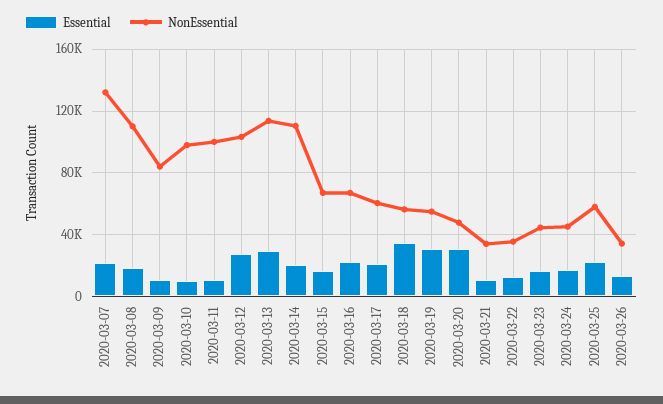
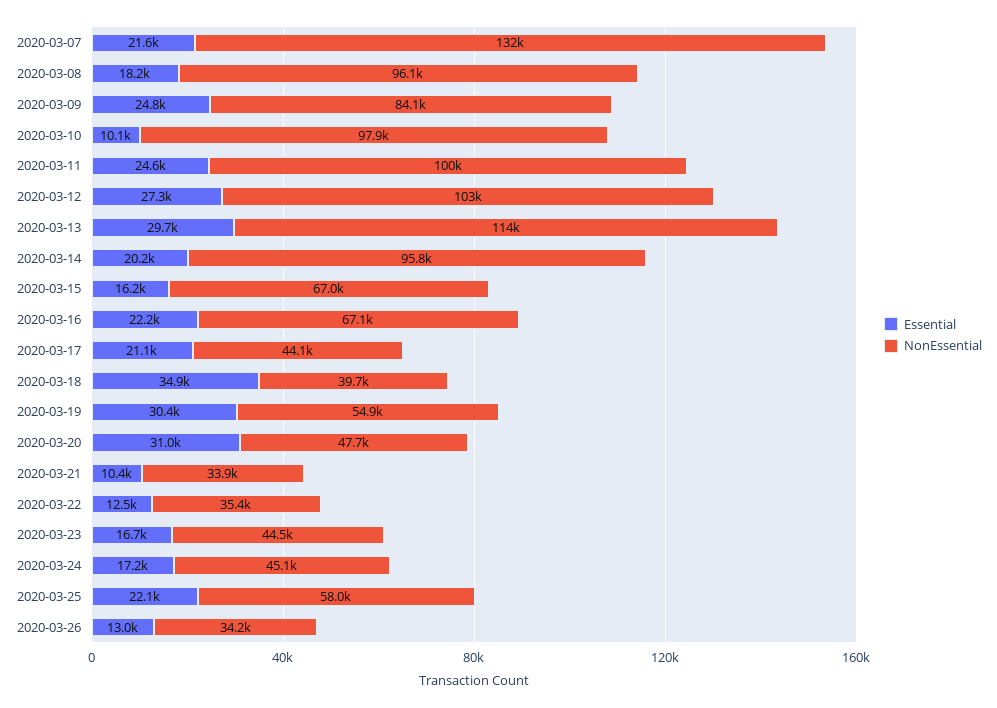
  {
    "Essential": {
      "2020-03-07": 21600,
      "2020-03-08": 18200,
-     "2020-03-09": 10000,
+     "2020-03-09": 24800,
      "2020-03-10": 10100,
-     "2020-03-11": 10000,
+     "2020-03-11": 24600,
      "2020-03-12": 27300,
      "2020-03-13": 29700,
      "2020-03-14": 20200,
      "2020-03-15": 16200,
      "2020-03-16": 22200,
      "2020-03-17": 21100,
      "2020-03-18": 34900,
      "2020-03-19": 30400,
      "2020-03-20": 31000,
      "2020-03-21": 10400,
      "2020-03-22": 12500,
      "2020-03-23": 16700,
      "2020-03-24": 17200,
      "2020-03-25": 22100,
      "2020-03-26": 13000
    },
    "NonEssential": {
      "2020-03-07": 132000,
-     "2020-03-08": 110000,
+     "2020-03-08": 96100,
      "2020-03-09": 84100,
      "2020-03-10": 97900,
      "2020-03-11": 100000,
      "2020-03-12": 103000,
      "2020-03-13": 114000,
-     "2020-03-14": 110000,
+     "2020-03-14": 95800,
      "2020-03-15": 67000,
      "2020-03-16": 67100,
-     "2020-03-17": 60000,
+     "2020-03-17": 44100,
-     "2020-03-18": 55000,
+     "2020-03-18": 39700,
      "2020-03-19": 54900,
      "2020-03-20": 47700,
      "2020-03-21": 33900,
      "2020-03-22": 35400,
      "2020-03-23": 44500,
      "2020-03-24": 45100,
      "2020-03-25": 58000,
      "2020-03-26": 34200
    }
  }

